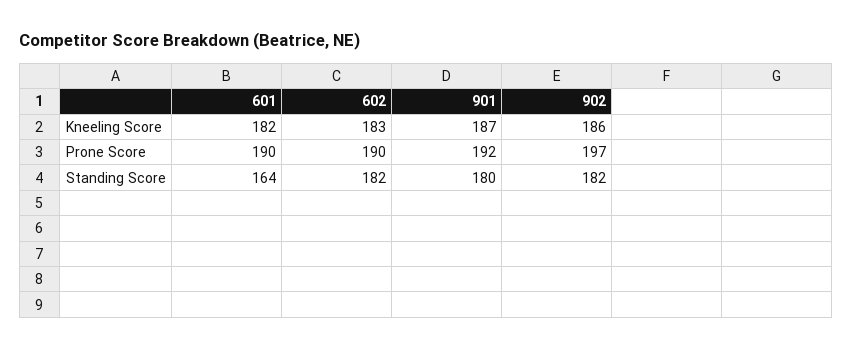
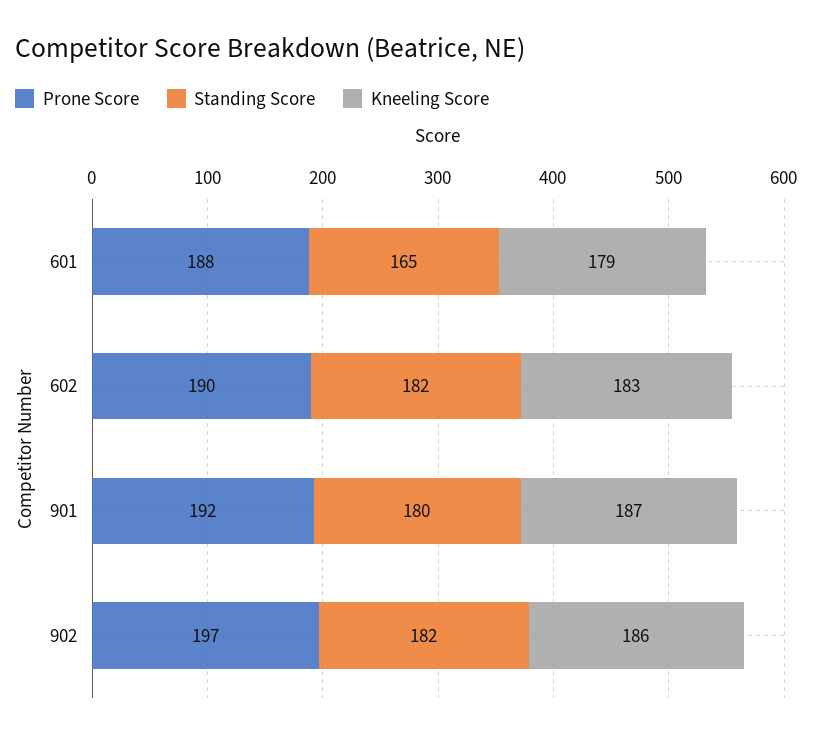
  {
    "Kneeling Score": {
-     "601": 182,
+     "601": 179,
      "602": 183,
      "901": 187,
      "902": 186
    },
    "Prone Score": {
-     "601": 190,
+     "601": 188,
      "602": 190,
      "901": 192,
      "902": 197
    },
    "Standing Score": {
-     "601": 164,
+     "601": 165,
      "602": 182,
      "901": 180,
      "902": 182
    }
  }

